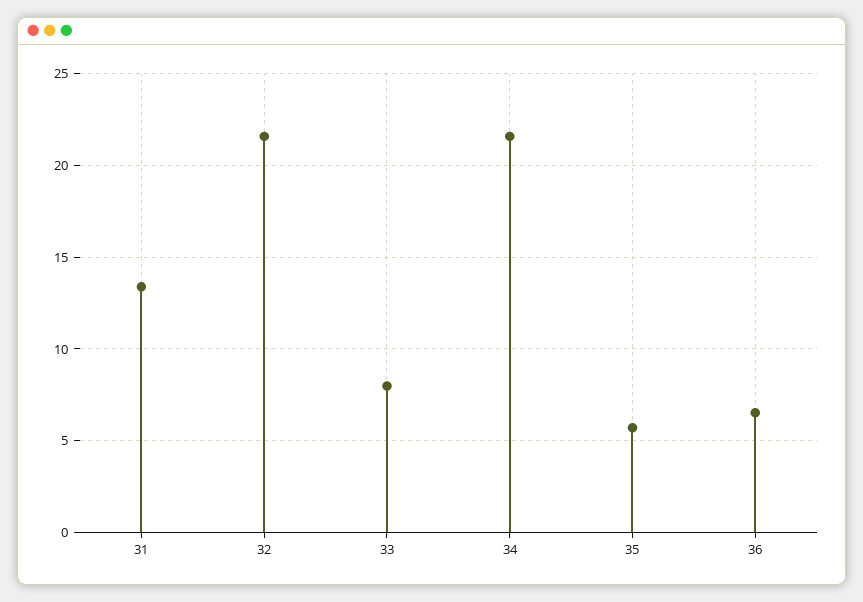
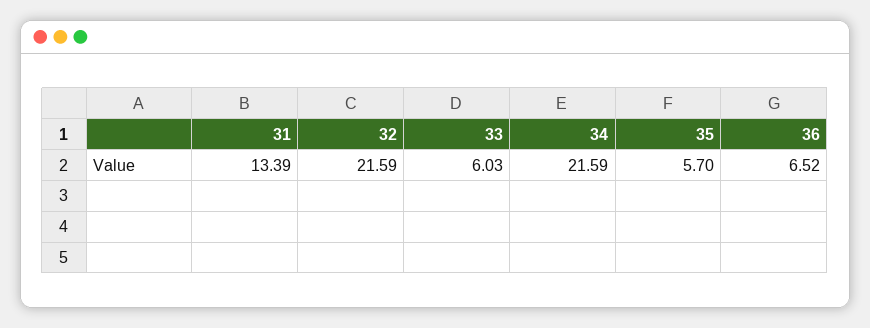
  {
    "31": 13.39,
    "32": 21.59,
-   "33": 8,
+   "33": 6.03,
    "34": 21.59,
    "35": 5.7,
    "36": 6.52
  }

